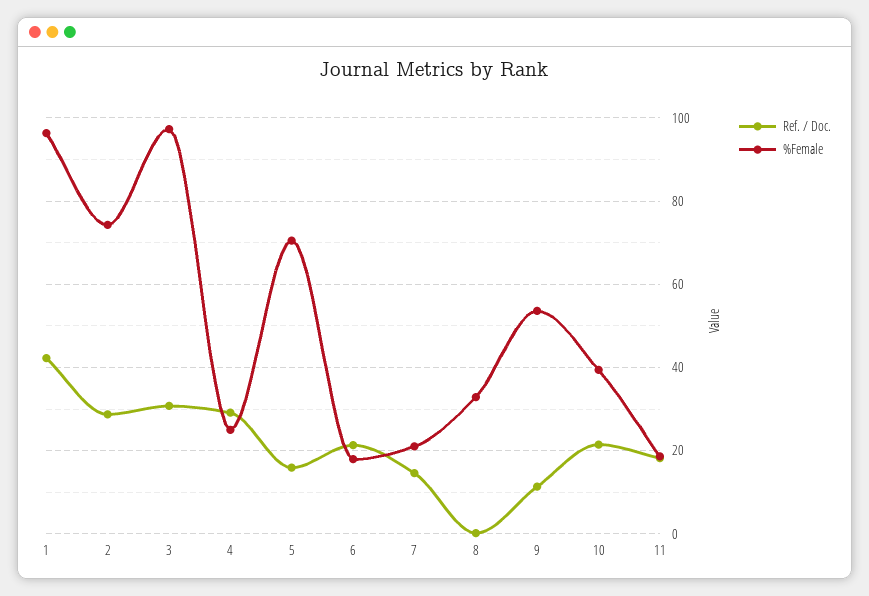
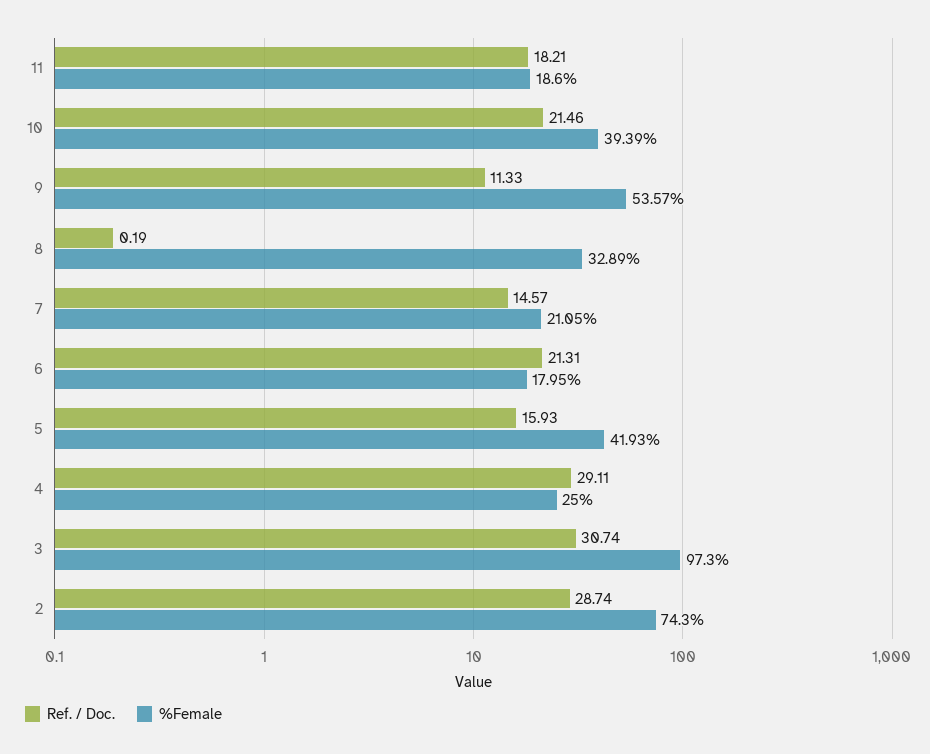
  {
    "Ref. / Doc.": {
-     "1": 42,
      "2": 28.74,
      "3": 30.74,
      "4": 29.11,
      "5": 15.93,
      "6": 21.31,
      "7": 14.57,
      "8": 0.19,
      "9": 11.33,
      "10": 21.46,
      "11": 18.21
    },
    "%Female": {
-     "1": 96,
      "2": 74.3,
      "3": 97.3,
      "4": 25,
-     "5": 70,
+     "5": 41.93,
      "6": 17.95,
      "7": 21.05,
      "8": 32.89,
      "9": 53.57,
      "10": 39.39,
      "11": 18.6
    }
  }

